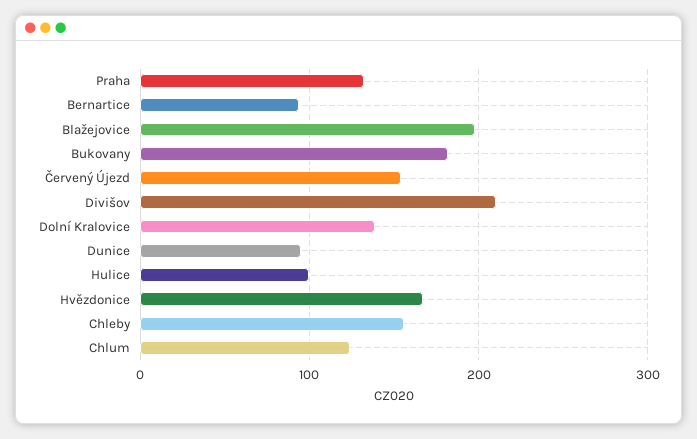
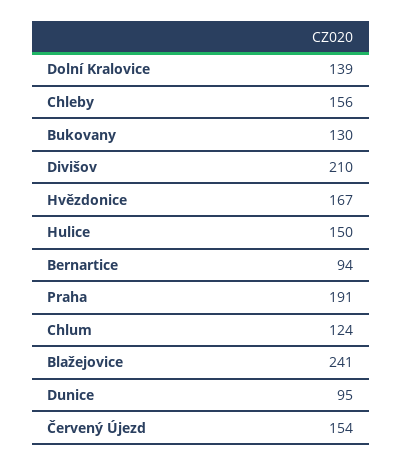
  {
-   "Praha": 130,
+   "Praha": 191,
    "Bernartice": 94,
-   "Blažejovice": 200,
+   "Blažejovice": 241,
-   "Bukovany": 180,
+   "Bukovany": 130,
    "Červený Újezd": 154,
    "Divišov": 210,
    "Dolní Kralovice": 139,
    "Dunice": 95,
-   "Hulice": 100,
+   "Hulice": 150,
    "Hvězdonice": 167,
    "Chleby": 156,
    "Chlum": 124
  }

